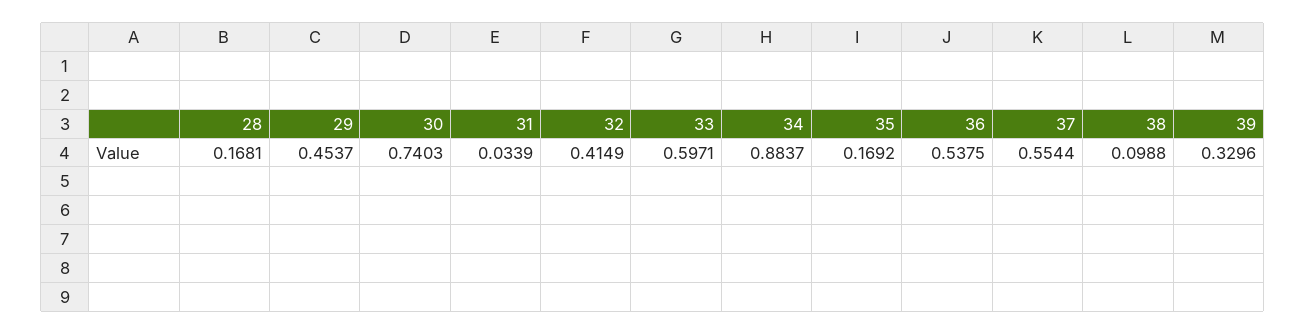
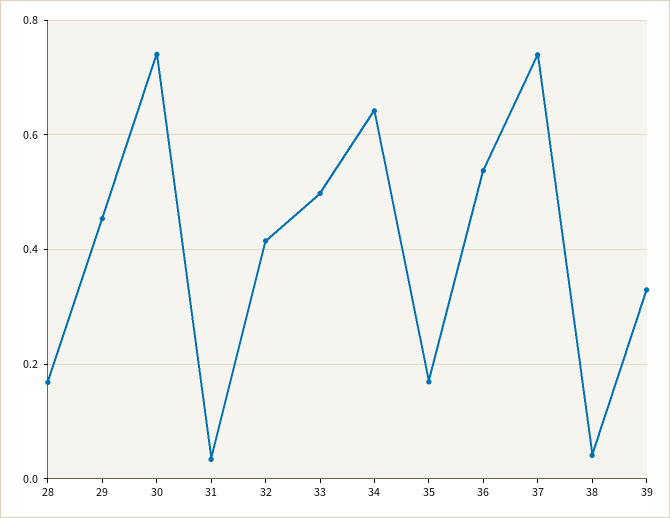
  {
    "28": 0.1681,
    "29": 0.4537,
    "30": 0.7403,
    "31": 0.0339,
    "32": 0.4149,
-   "33": 0.5971,
+   "33": 0.5,
-   "34": 0.8837,
+   "34": 0.64,
    "35": 0.1692,
    "36": 0.5375,
-   "37": 0.5544,
+   "37": 0.74,
-   "38": 0.0988,
+   "38": 0.04,
    "39": 0.3296
  }

